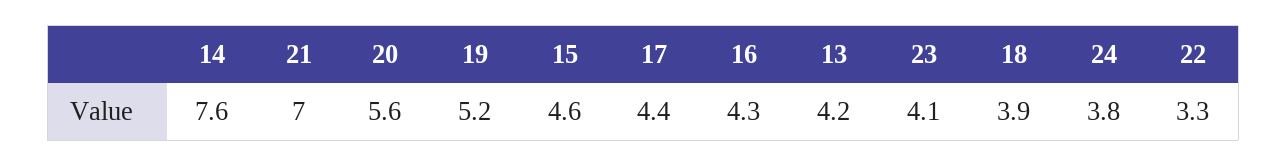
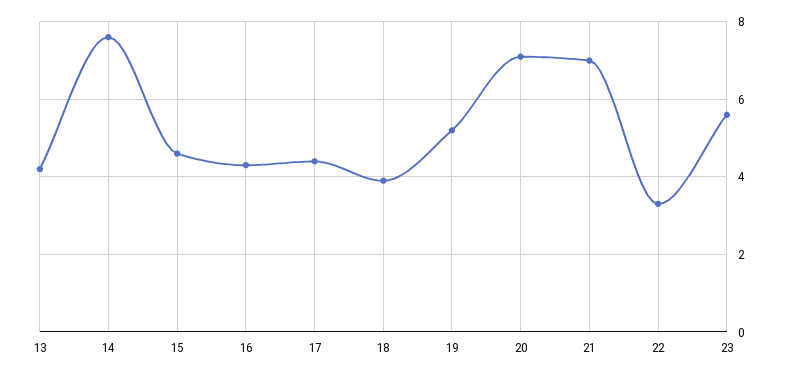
  {
    "14": 7.6,
    "21": 7,
-   "20": 5.6,
+   "20": 7,
    "19": 5.2,
    "15": 4.6,
    "17": 4.4,
    "16": 4.3,
    "13": 4.2,
-   "23": 4.1,
+   "23": 5.5,
    "18": 3.9,
-   "24": 3.8,
    "22": 3.3
  }

